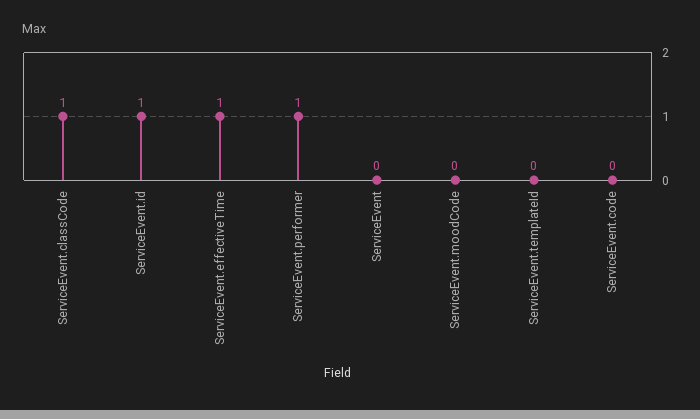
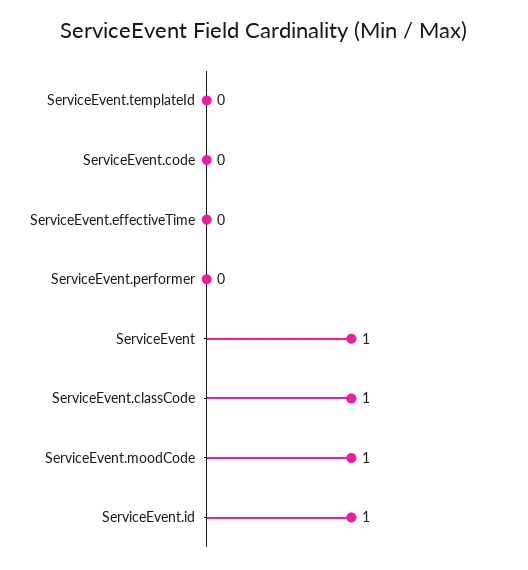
  {
    "ServiceEvent.classCode": 1,
    "ServiceEvent.id": 1,
-   "ServiceEvent.effectiveTime": 1,
+   "ServiceEvent.effectiveTime": 0,
-   "ServiceEvent.performer": 1,
+   "ServiceEvent.performer": 0,
-   "ServiceEvent": 0,
+   "ServiceEvent": 1,
-   "ServiceEvent.moodCode": 0,
+   "ServiceEvent.moodCode": 1,
    "ServiceEvent.templateId": 0,
    "ServiceEvent.code": 0
  }

